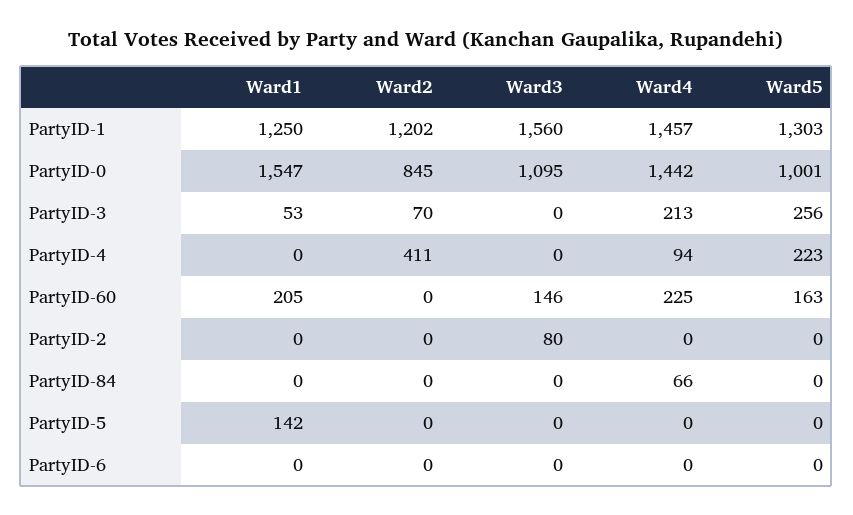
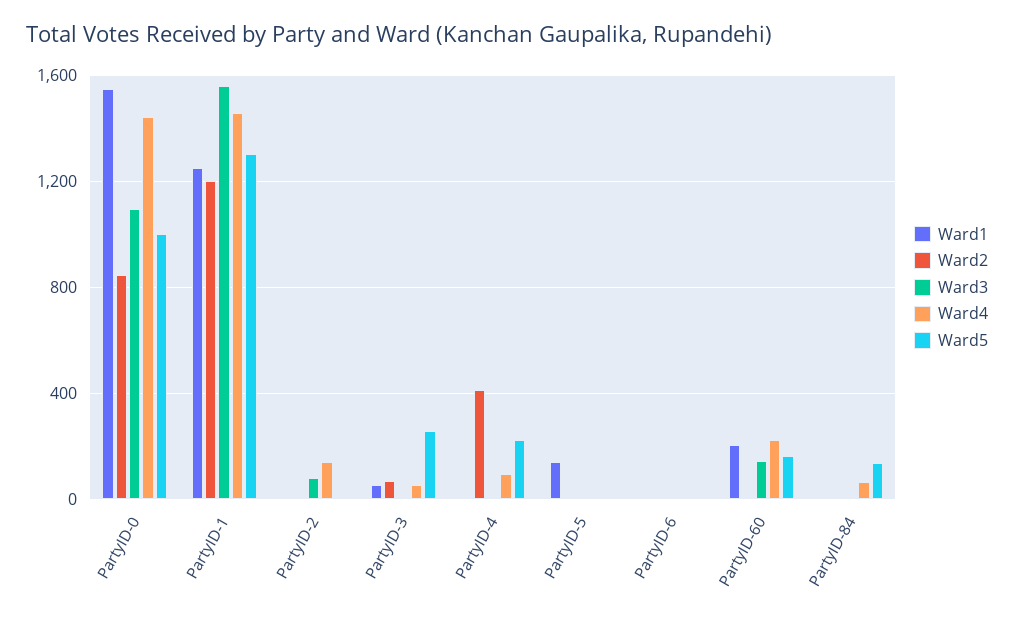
  {
    "Ward1": {
      "PartyID-1": 1250,
      "PartyID-0": 1547,
      "PartyID-3": 53,
      "PartyID-4": 0,
      "PartyID-60": 205,
      "PartyID-2": 0,
      "PartyID-84": 0,
      "PartyID-5": 142,
      "PartyID-6": 0
    },
    "Ward2": {
      "PartyID-1": 1202,
      "PartyID-0": 845,
      "PartyID-3": 70,
      "PartyID-4": 411,
      "PartyID-60": 0,
      "PartyID-2": 0,
      "PartyID-84": 0,
      "PartyID-5": 0,
      "PartyID-6": 0
    },
    "Ward3": {
      "PartyID-1": 1560,
      "PartyID-0": 1095,
      "PartyID-3": 0,
      "PartyID-4": 0,
      "PartyID-60": 146,
      "PartyID-2": 80,
      "PartyID-84": 0,
      "PartyID-5": 0,
      "PartyID-6": 0
    },
    "Ward4": {
      "PartyID-1": 1457,
      "PartyID-0": 1442,
-     "PartyID-3": 213,
+     "PartyID-3": 50,
      "PartyID-4": 94,
      "PartyID-60": 225,
-     "PartyID-2": 0,
+     "PartyID-2": 150,
      "PartyID-84": 66,
      "PartyID-5": 0,
      "PartyID-6": 0
    },
    "Ward5": {
      "PartyID-1": 1303,
      "PartyID-0": 1001,
      "PartyID-3": 256,
      "PartyID-4": 223,
      "PartyID-60": 163,
      "PartyID-2": 0,
-     "PartyID-84": 0,
+     "PartyID-84": 150,
      "PartyID-5": 0,
      "PartyID-6": 0
    }
  }

